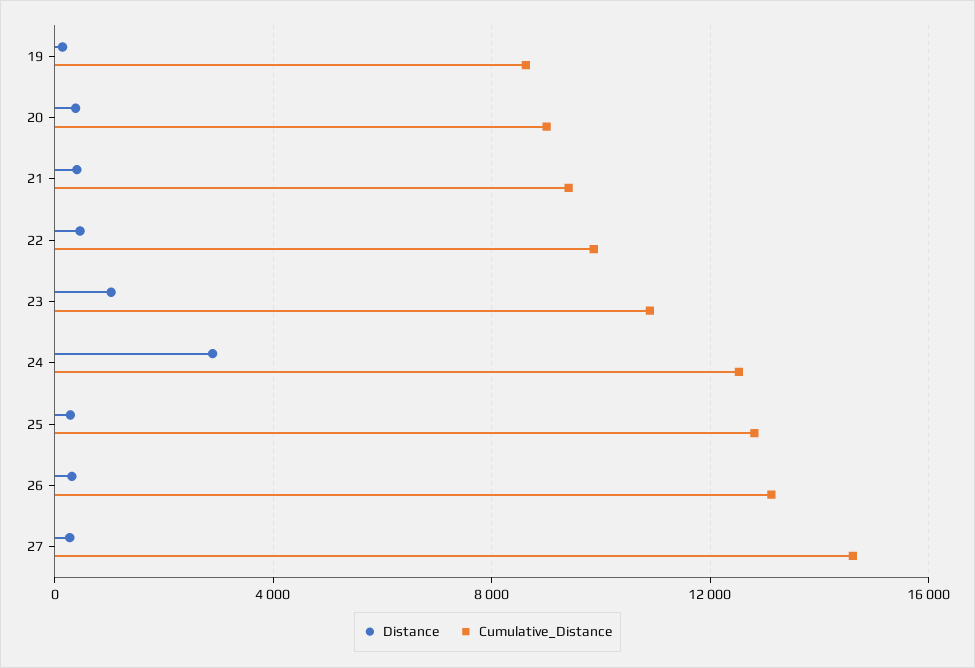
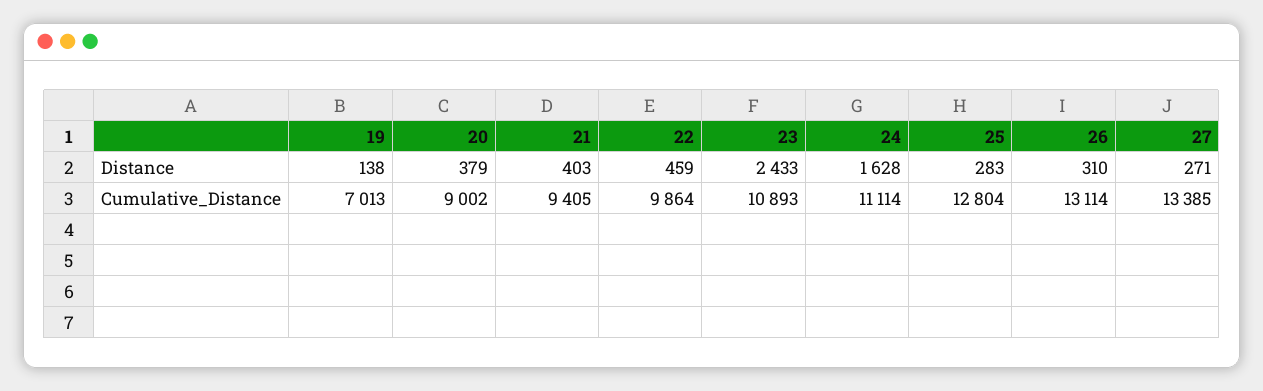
  {
    "Distance": {
      "19": 138,
      "20": 379,
      "21": 403,
      "22": 459,
-     "23": 1000,
+     "23": 2433,
-     "24": 3000,
+     "24": 1628,
      "25": 283,
      "26": 310,
      "27": 271
    },
    "Cumulative_Distance": {
-     "19": 8500,
+     "19": 7013,
      "20": 9002,
      "21": 9405,
      "22": 9864,
      "23": 10893,
-     "24": 12500,
+     "24": 11114,
      "25": 12804,
      "26": 13114,
-     "27": 14500
+     "27": 13385
    }
  }

